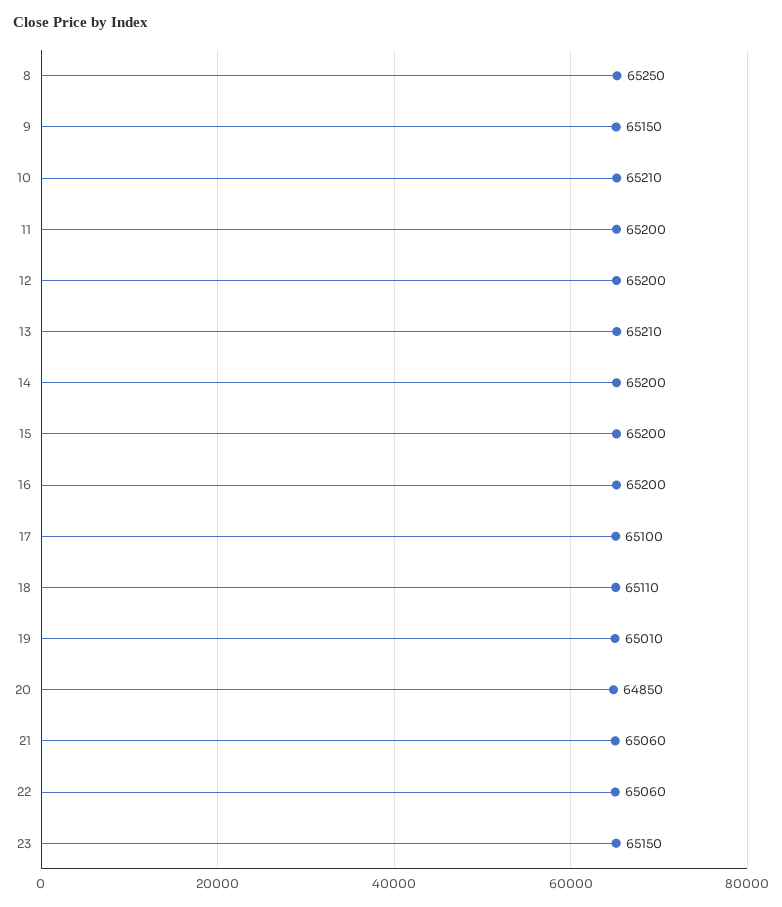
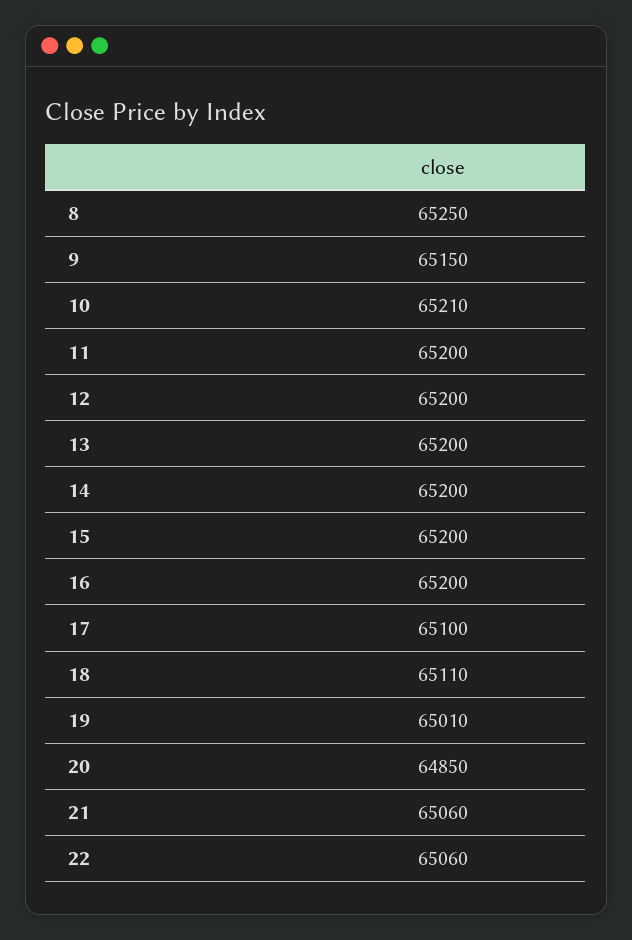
  {
    "8": 65250,
    "9": 65150,
    "10": 65210,
    "11": 65200,
    "12": 65200,
-   "13": 65210,
+   "13": 65200,
    "14": 65200,
    "15": 65200,
    "16": 65200,
    "17": 65100,
    "18": 65110,
    "19": 65010,
    "20": 64850,
    "21": 65060,
-   "22": 65060,
+   "22": 65060
-   "23": 65150
  }

